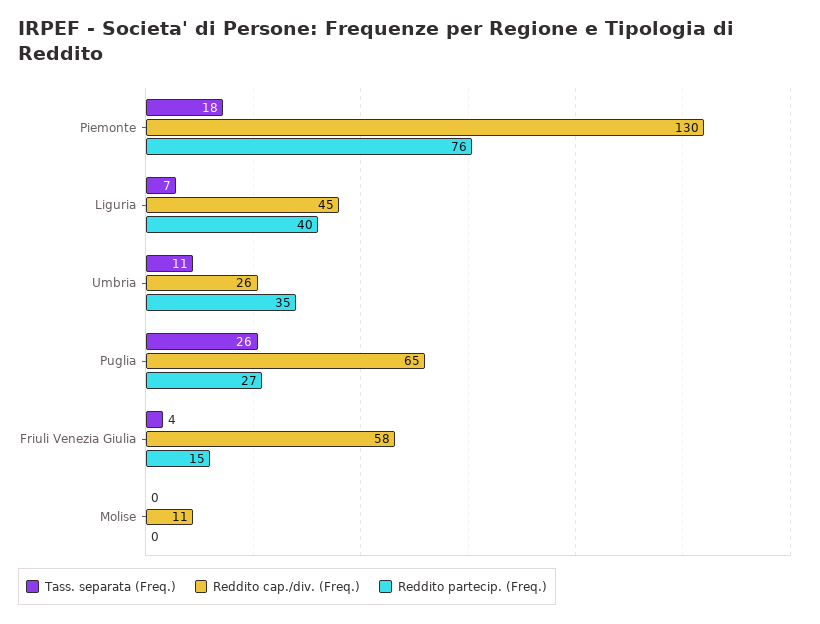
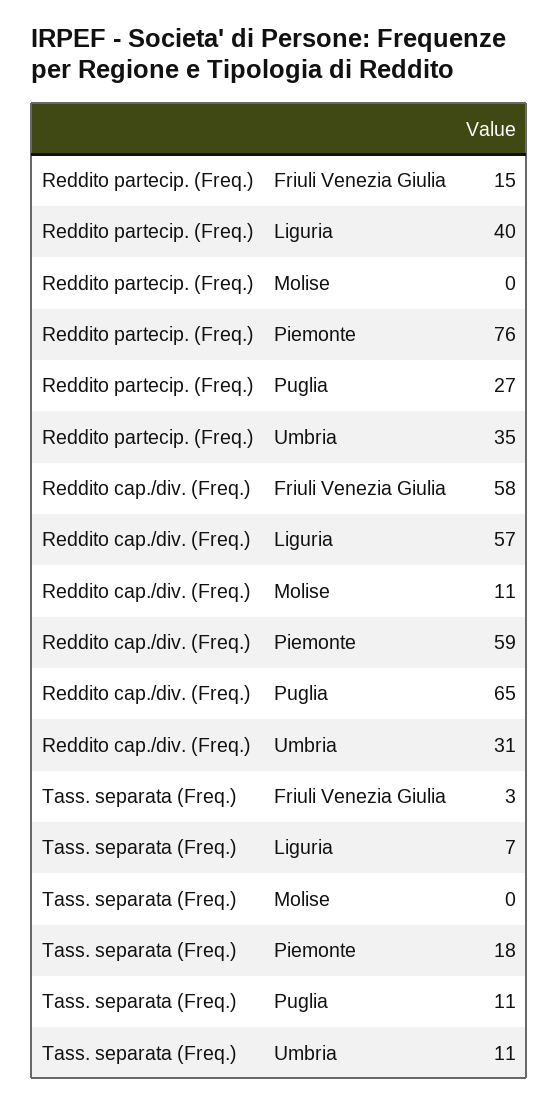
  {
    "Tass. separata (Freq.)": {
      "Piemonte": 18,
      "Liguria": 7,
      "Umbria": 11,
-     "Puglia": 26,
+     "Puglia": 11,
-     "Friuli Venezia Giulia": 4,
+     "Friuli Venezia Giulia": 3,
      "Molise": 0
    },
    "Reddito cap./div. (Freq.)": {
-     "Piemonte": 130,
+     "Piemonte": 59,
-     "Liguria": 45,
+     "Liguria": 57,
-     "Umbria": 26,
+     "Umbria": 31,
      "Puglia": 65,
      "Friuli Venezia Giulia": 58,
      "Molise": 11
    },
    "Reddito partecip. (Freq.)": {
      "Piemonte": 76,
      "Liguria": 40,
      "Umbria": 35,
      "Puglia": 27,
      "Friuli Venezia Giulia": 15,
      "Molise": 0
    }
  }

